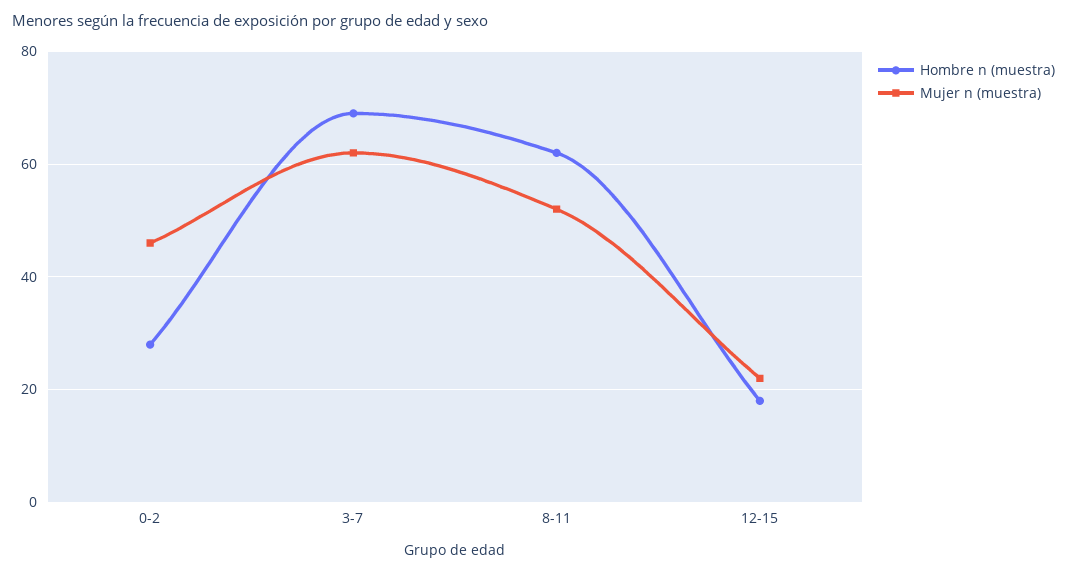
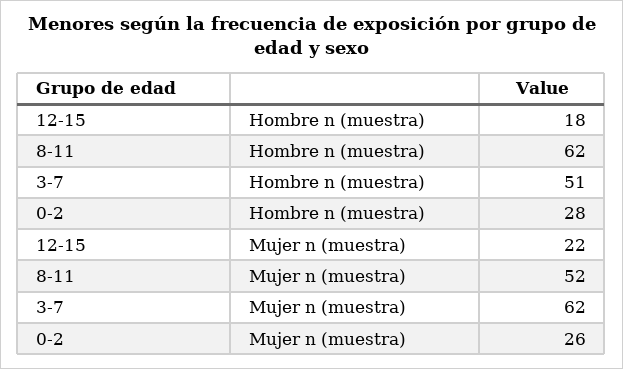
  {
    "Hombre n (muestra)": {
      "0-2": 28,
-     "3-7": 70,
+     "3-7": 51,
      "8-11": 62,
      "12-15": 18
    },
    "Mujer n (muestra)": {
-     "0-2": 45,
+     "0-2": 26,
      "3-7": 62,
      "8-11": 52,
      "12-15": 22
    }
  }

